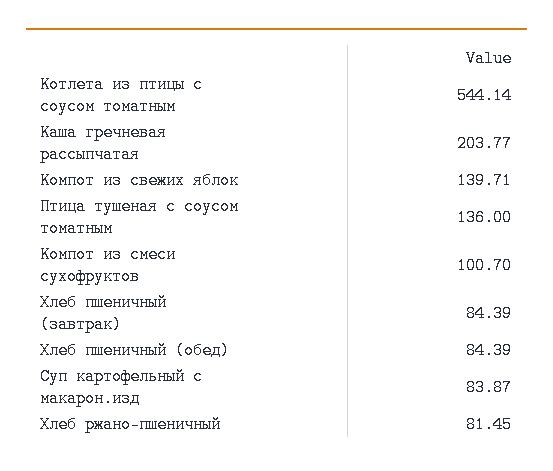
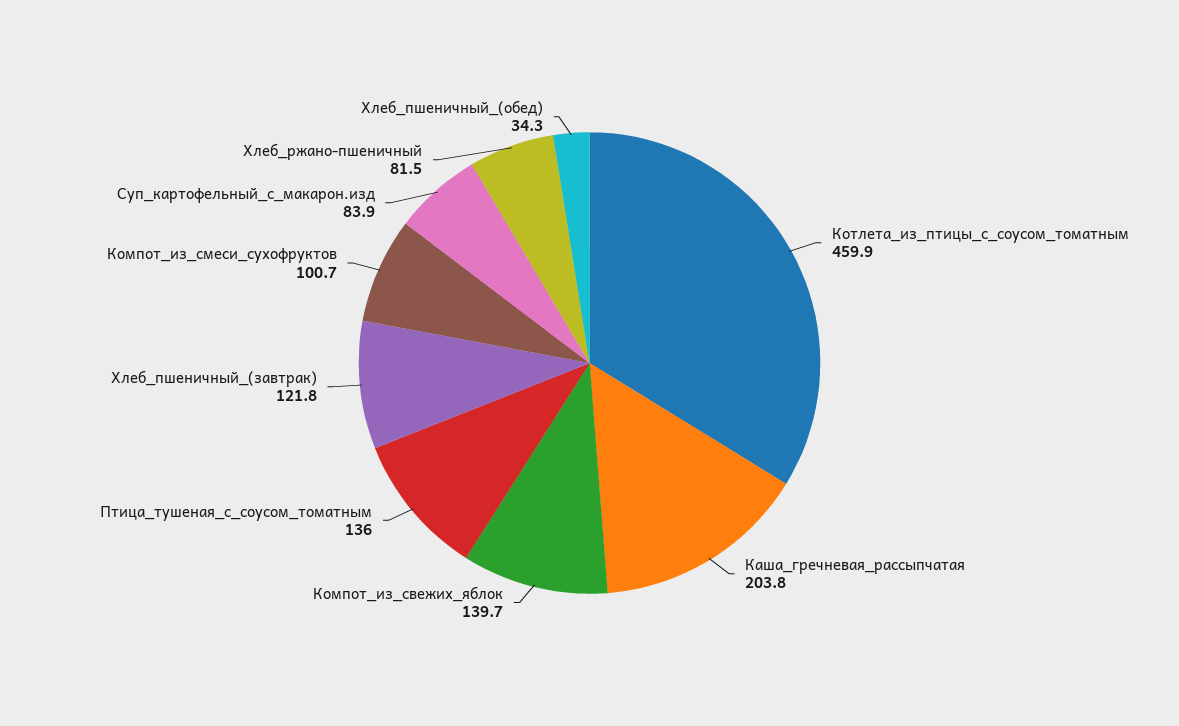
  {
-   "Котлета из птицы с соусом томатным": 544.14,
+   "Котлета из птицы с соусом томатным": 459.9,
    "Каша гречневая рассыпчатая": 203.77,
    "Компот из свежих яблок": 139.71,
    "Птица тушеная с соусом томатным": 136,
    "Компот из смеси сухофруктов": 100.7,
-   "Хлеб пшеничный (завтрак)": 84.39,
+   "Хлеб пшеничный (завтрак)": 121.8,
-   "Хлеб пшеничный (обед)": 84.39,
+   "Хлеб пшеничный (обед)": 34.3,
    "Суп картофельный с макарон.изд": 83.87,
    "Хлеб ржано-пшеничный": 81.45
  }

